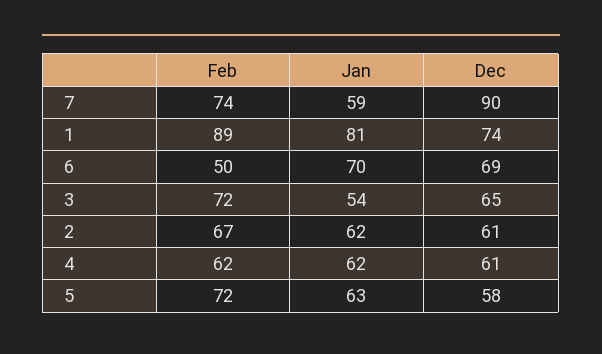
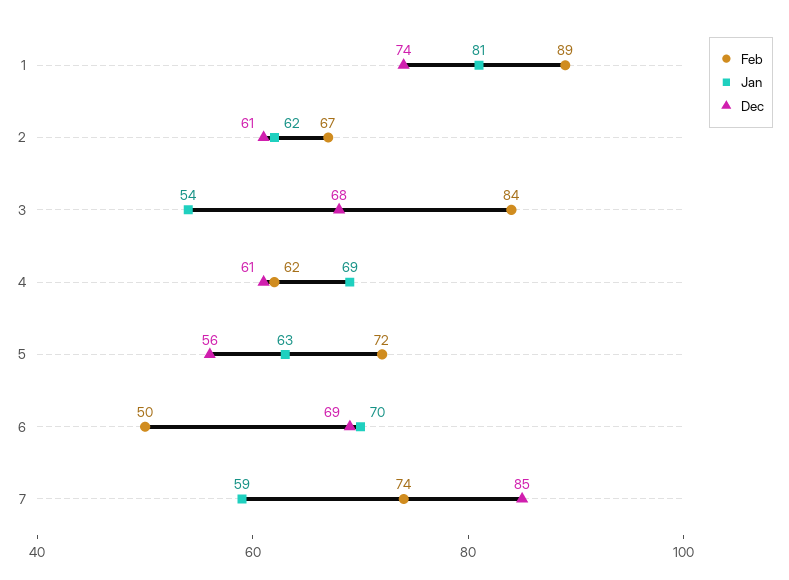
  {
    "Feb": {
      "7": 74,
      "1": 89,
      "6": 50,
-     "3": 72,
+     "3": 84,
      "2": 67,
      "4": 62,
      "5": 72
    },
    "Jan": {
      "7": 59,
      "1": 81,
      "6": 70,
      "3": 54,
      "2": 62,
-     "4": 62,
+     "4": 69,
      "5": 63
    },
    "Dec": {
-     "7": 90,
+     "7": 85,
      "1": 74,
      "6": 69,
-     "3": 65,
+     "3": 68,
      "2": 61,
      "4": 61,
-     "5": 58
+     "5": 56
    }
  }

